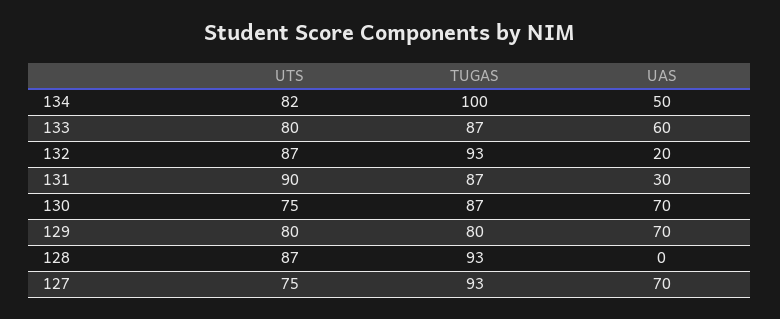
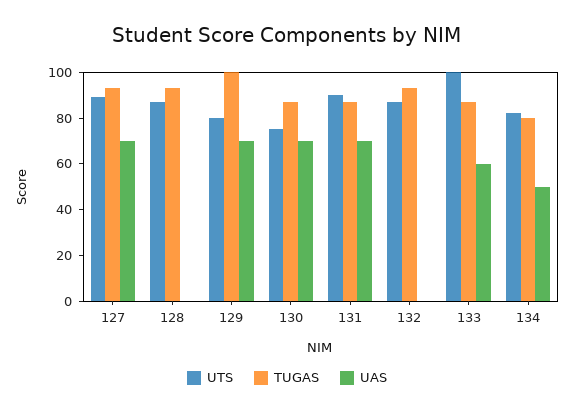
  {
    "UTS": {
      "134": 82,
-     "133": 80,
+     "133": 100,
      "132": 87,
      "131": 90,
      "130": 75,
      "129": 80,
      "128": 87,
-     "127": 75
+     "127": 90
    },
    "TUGAS": {
-     "134": 100,
+     "134": 80,
      "133": 87,
      "132": 93,
      "131": 87,
      "130": 87,
-     "129": 80,
+     "129": 100,
      "128": 93,
      "127": 93
    },
    "UAS": {
      "134": 50,
      "133": 60,
-     "132": 20,
+     "132": 0,
-     "131": 30,
+     "131": 70,
      "130": 70,
      "129": 70,
      "128": 0,
      "127": 70
    }
  }

